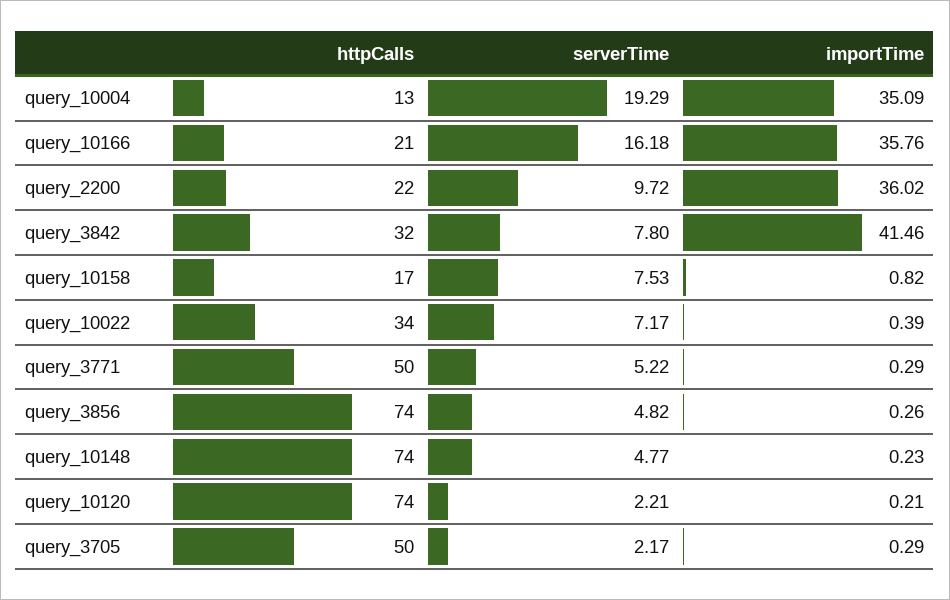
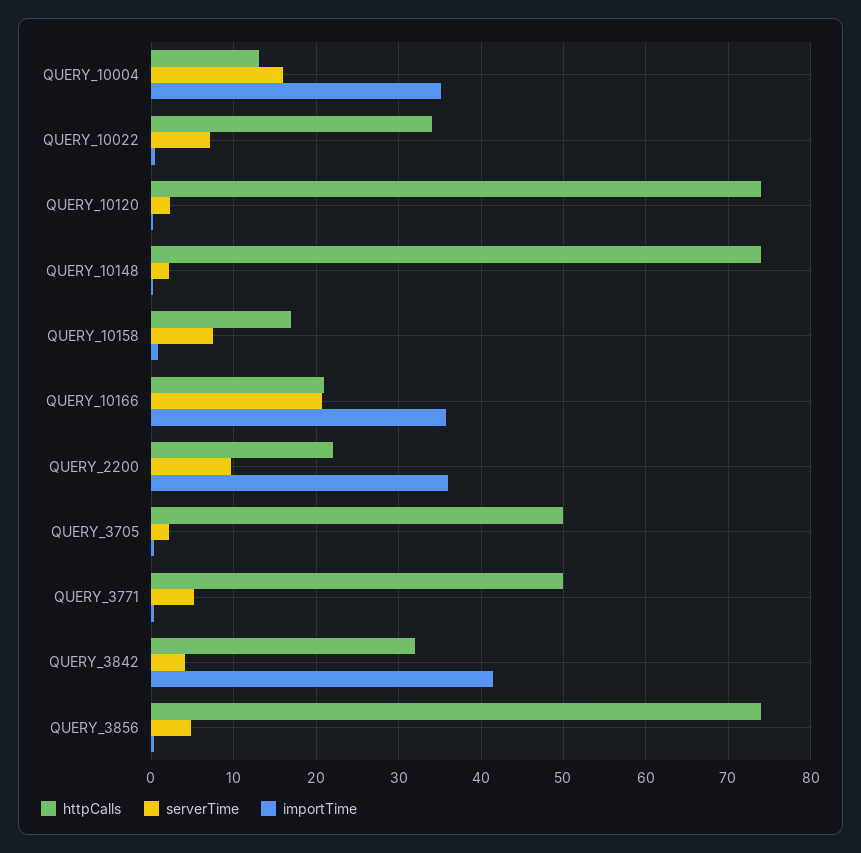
  {
    "httpCalls": {
      "query_10004": 13,
      "query_10166": 21,
      "query_2200": 22,
      "query_3842": 32,
      "query_10158": 17,
      "query_10022": 34,
      "query_3771": 50,
      "query_3856": 74,
      "query_10148": 74,
      "query_10120": 74,
      "query_3705": 50
    },
    "serverTime": {
-     "query_10004": 19.29,
+     "query_10004": 16,
-     "query_10166": 16.18,
+     "query_10166": 21,
      "query_2200": 9.72,
-     "query_3842": 7.8,
+     "query_3842": 4,
      "query_10158": 7.53,
      "query_10022": 7.17,
      "query_3771": 5.22,
      "query_3856": 4.82,
-     "query_10148": 4.77,
+     "query_10148": 2,
      "query_10120": 2.21,
      "query_3705": 2.17
    },
    "importTime": {
      "query_10004": 35.09,
      "query_10166": 35.76,
      "query_2200": 36.02,
      "query_3842": 41.46,
      "query_10158": 0.82,
      "query_10022": 0.39,
      "query_3771": 0.29,
      "query_3856": 0.26,
      "query_10148": 0.23,
      "query_10120": 0.21,
      "query_3705": 0.29
    }
  }

